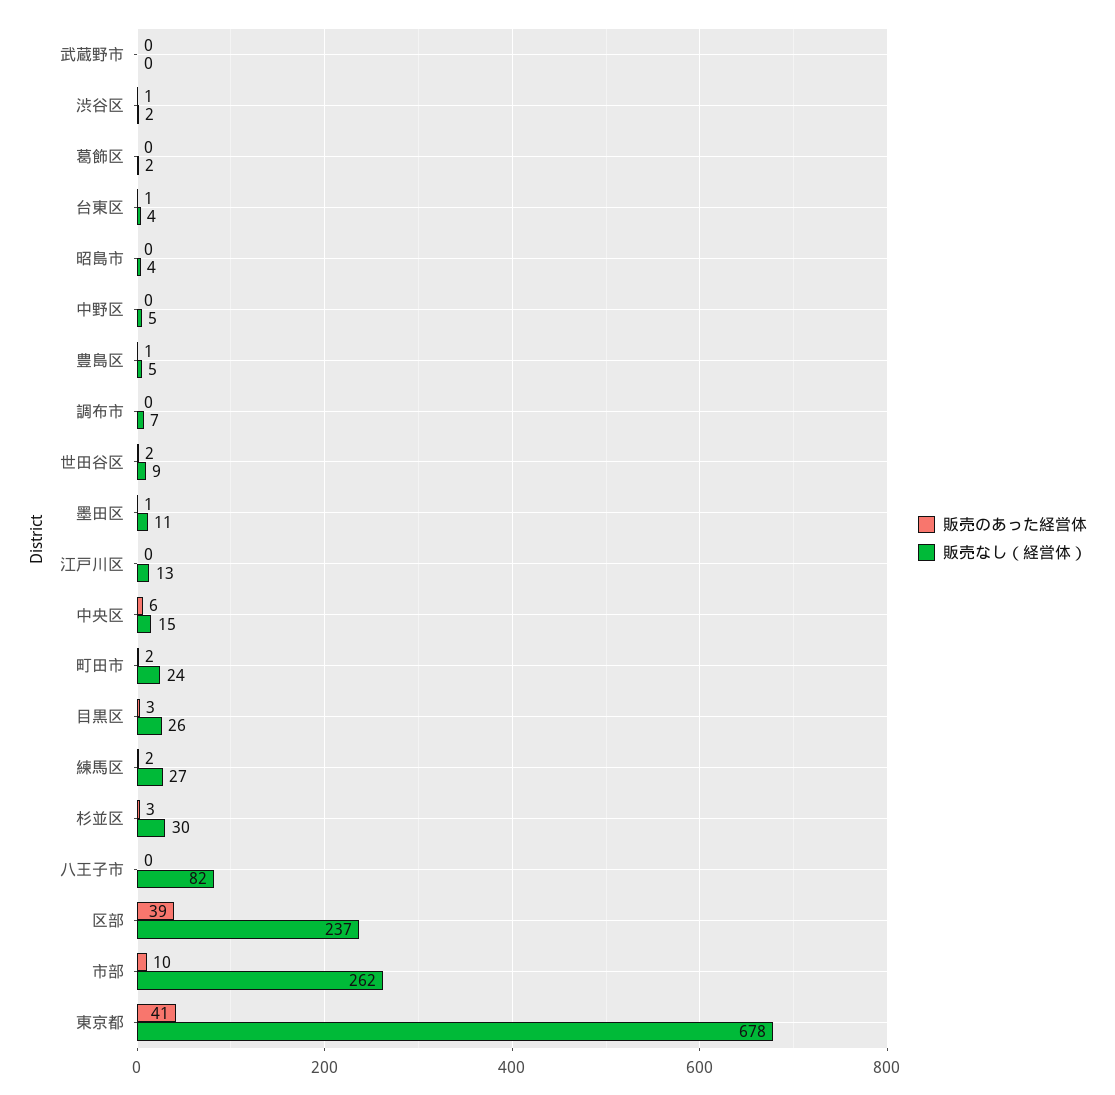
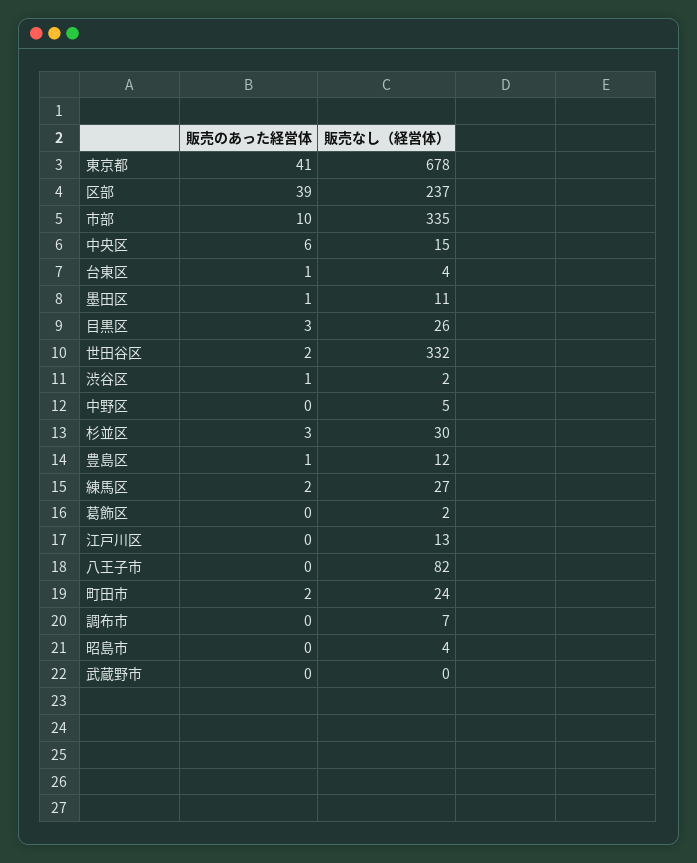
  {
    "販売のあった経営体": {
      "武蔵野市": 0,
      "渋谷区": 1,
      "葛飾区": 0,
      "台東区": 1,
      "昭島市": 0,
      "中野区": 0,
      "豊島区": 1,
      "調布市": 0,
      "世田谷区": 2,
      "墨田区": 1,
      "江戸川区": 0,
      "中央区": 6,
      "町田市": 2,
      "目黒区": 3,
      "練馬区": 2,
      "杉並区": 3,
      "八王子市": 0,
      "区部": 39,
      "市部": 10,
      "東京都": 41
    },
    "販売なし（経営体）": {
      "武蔵野市": 0,
      "渋谷区": 2,
      "葛飾区": 2,
      "台東区": 4,
      "昭島市": 4,
      "中野区": 5,
-     "豊島区": 5,
+     "豊島区": 12,
      "調布市": 7,
-     "世田谷区": 9,
+     "世田谷区": 332,
      "墨田区": 11,
      "江戸川区": 13,
      "中央区": 15,
      "町田市": 24,
      "目黒区": 26,
      "練馬区": 27,
      "杉並区": 30,
      "八王子市": 82,
      "区部": 237,
-     "市部": 262,
+     "市部": 335,
      "東京都": 678
    }
  }

